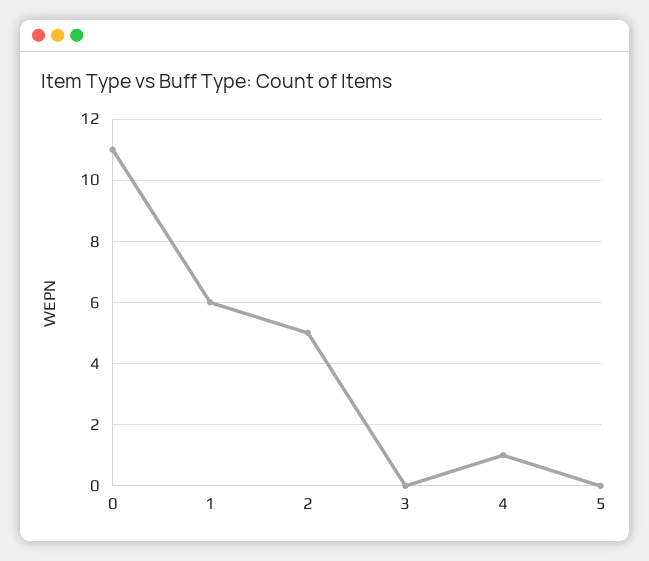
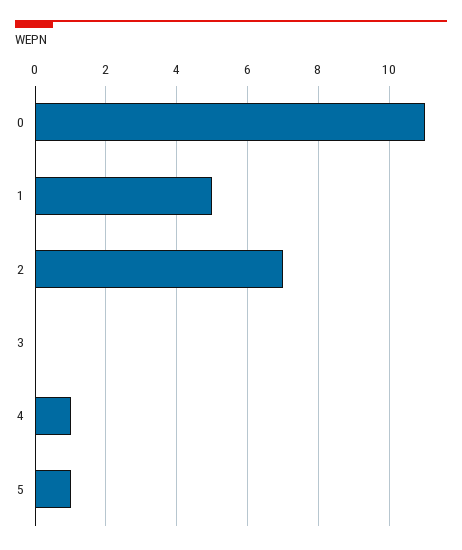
  {
    "0": 11,
-   "1": 6,
+   "1": 5,
-   "2": 5,
+   "2": 7,
    "3": 0,
    "4": 1,
-   "5": 0
+   "5": 1
  }

